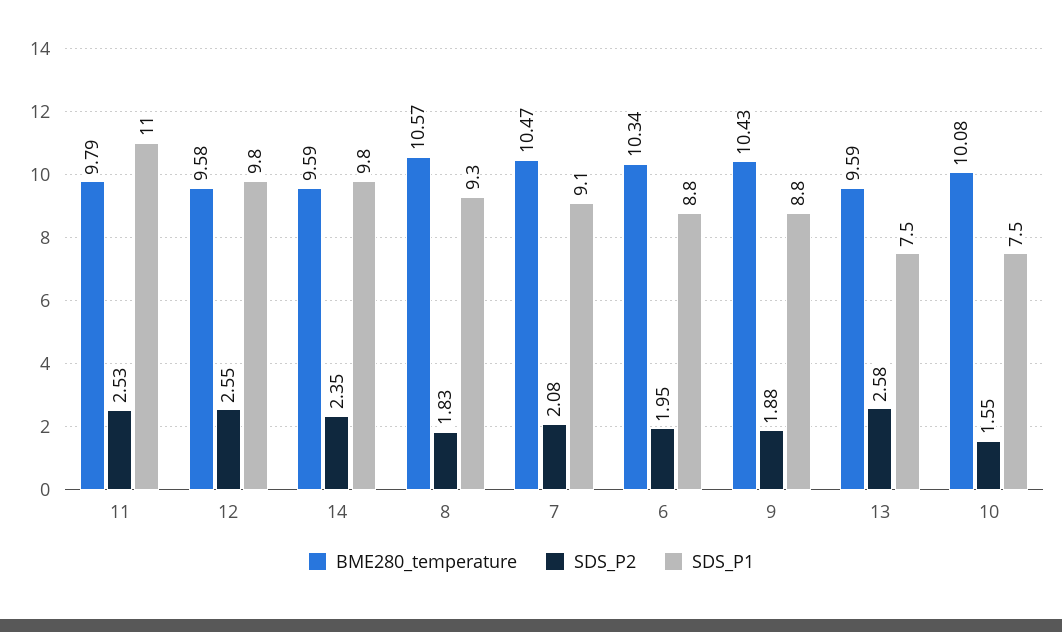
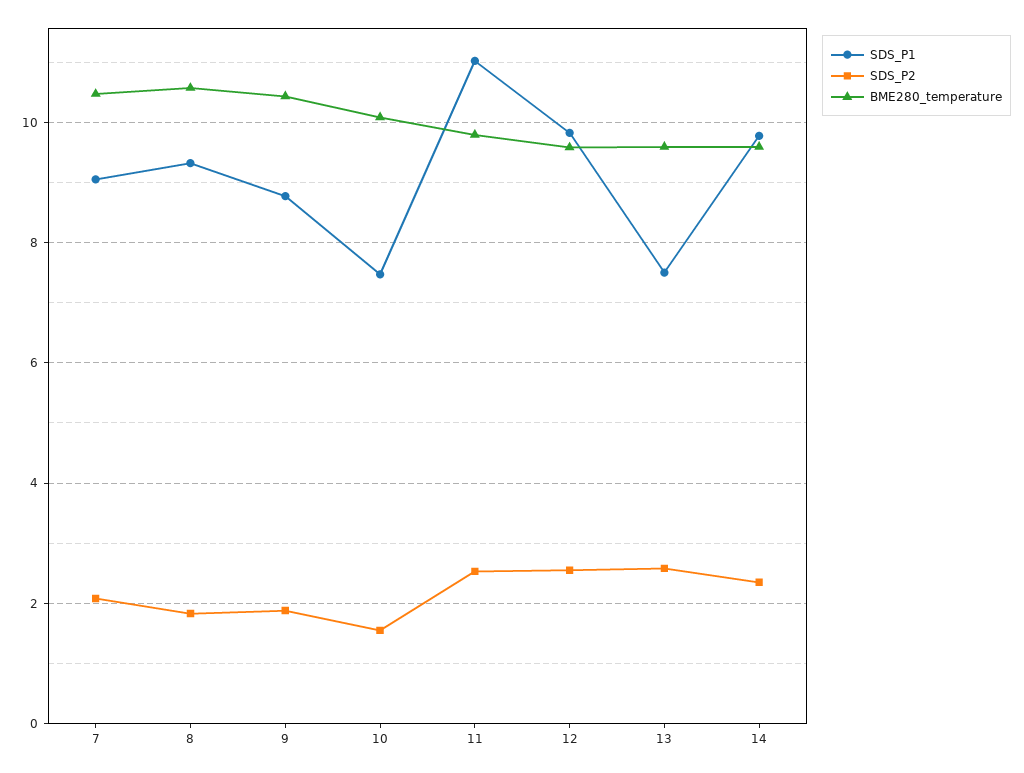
  {
    "BME280_temperature": {
      "11": 9.79,
      "12": 9.58,
      "14": 9.59,
      "8": 10.57,
      "7": 10.47,
-     "6": 10.34,
      "9": 10.43,
      "13": 9.59,
      "10": 10.08
    },
    "SDS_P2": {
      "11": 2.53,
      "12": 2.55,
      "14": 2.35,
      "8": 1.83,
      "7": 2.08,
-     "6": 1.95,
      "9": 1.88,
      "13": 2.58,
      "10": 1.55
    },
    "SDS_P1": {
      "11": 11,
      "12": 9.8,
      "14": 9.8,
      "8": 9.3,
      "7": 9.1,
-     "6": 8.8,
      "9": 8.8,
      "13": 7.5,
      "10": 7.5
    }
  }

